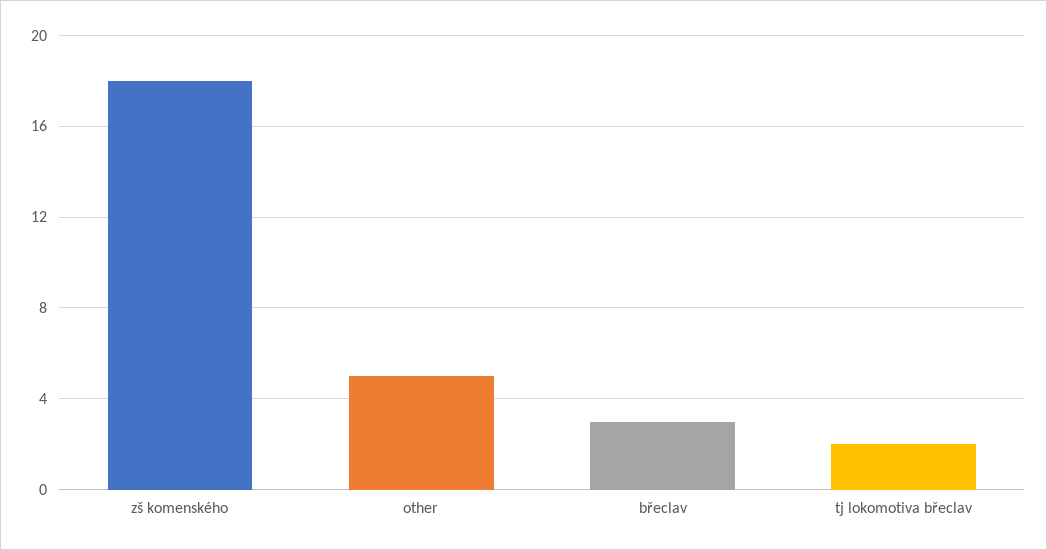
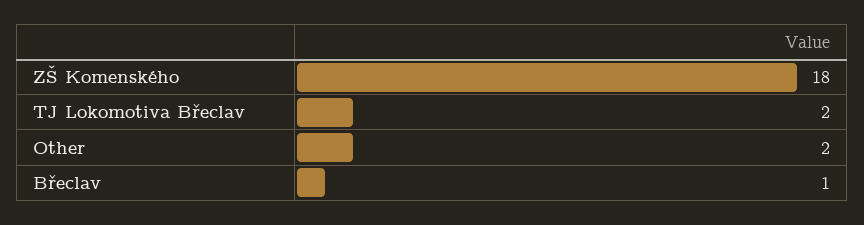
  {
    "zš komenského": 18,
-   "other": 5,
+   "other": 2,
-   "břeclav": 3,
+   "břeclav": 1,
    "tj lokomotiva břeclav": 2
  }

